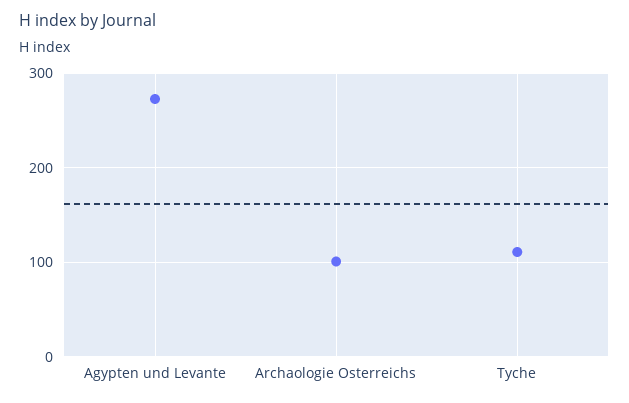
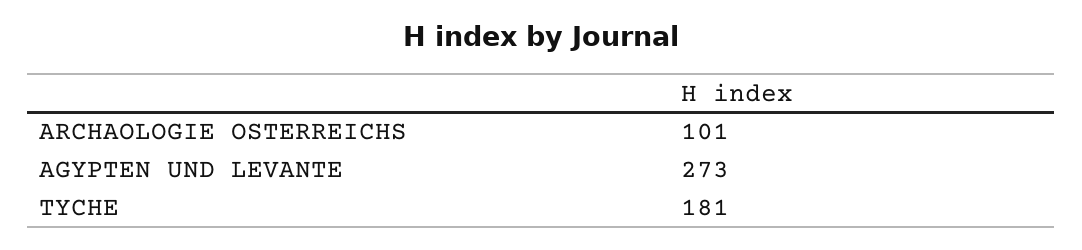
  {
    "Agypten und Levante": 273,
    "Archaologie Osterreichs": 101,
-   "Tyche": 110
+   "Tyche": 181
  }

